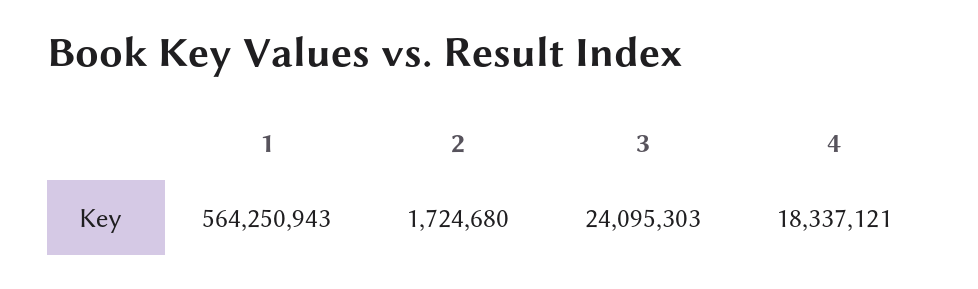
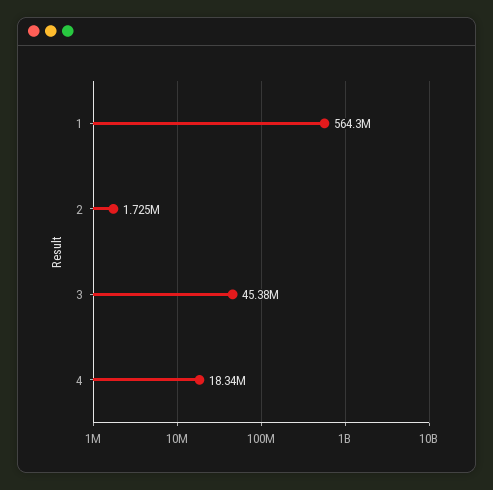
  {
    "1": 564250943,
    "2": 1724680,
-   "3": 24095303,
+   "3": 45380000,
    "4": 18337121
  }

